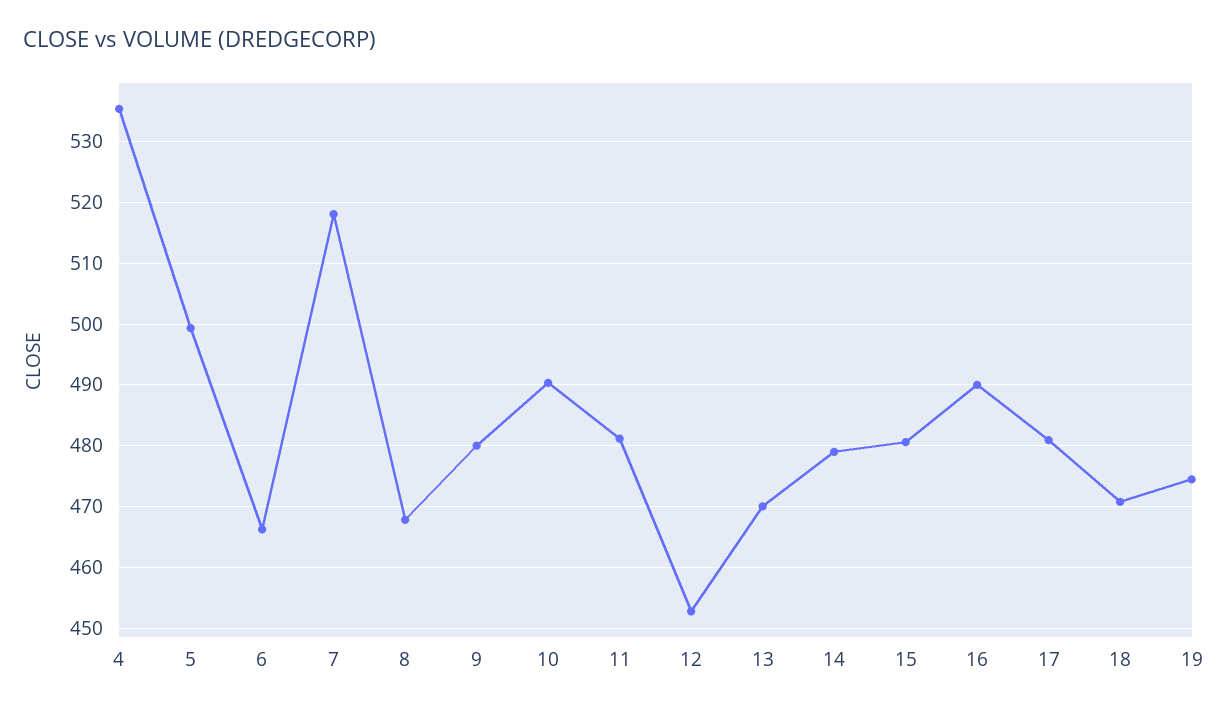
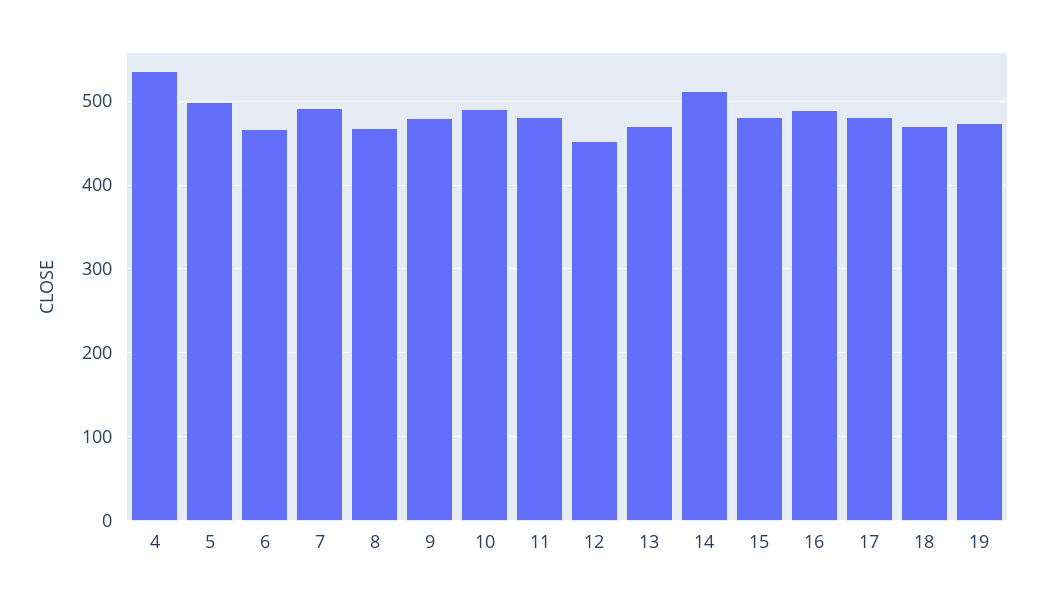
  {
    "4": 535,
    "5": 499,
    "6": 466,
-   "7": 518,
+   "7": 490,
    "8": 468,
    "9": 480,
    "10": 490,
    "11": 481,
    "12": 453,
    "13": 470,
-   "14": 479,
+   "14": 510,
    "15": 481,
    "16": 490,
    "17": 481,
    "18": 471,
    "19": 474
  }

